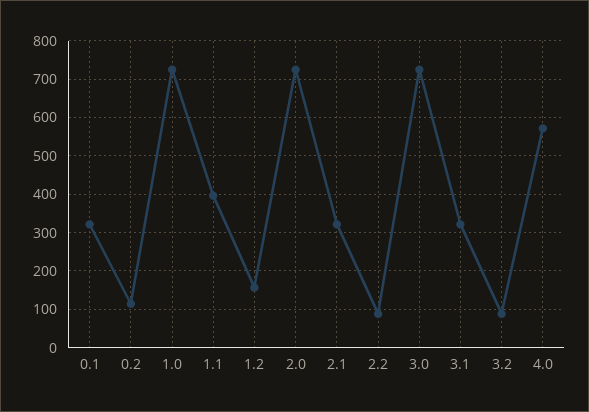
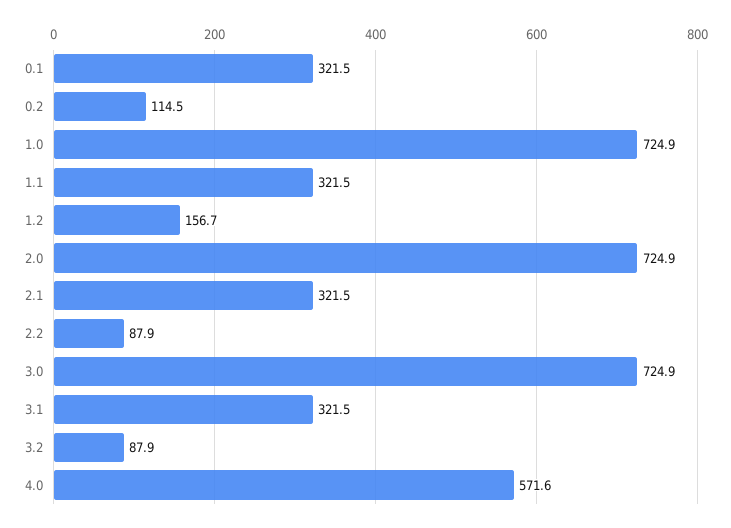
  {
    "0.1": 321.5,
    "0.2": 114.5,
    "1.0": 724.9,
-   "1.1": 400,
+   "1.1": 321.5,
    "1.2": 156.7,
    "2.0": 724.9,
    "2.1": 321.5,
    "2.2": 87.9,
    "3.0": 724.9,
    "3.1": 321.5,
    "3.2": 87.9,
    "4.0": 571.6
  }

